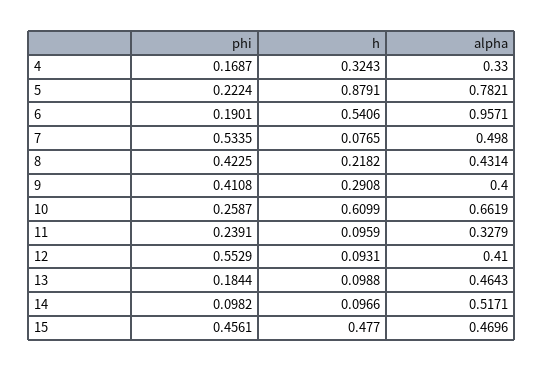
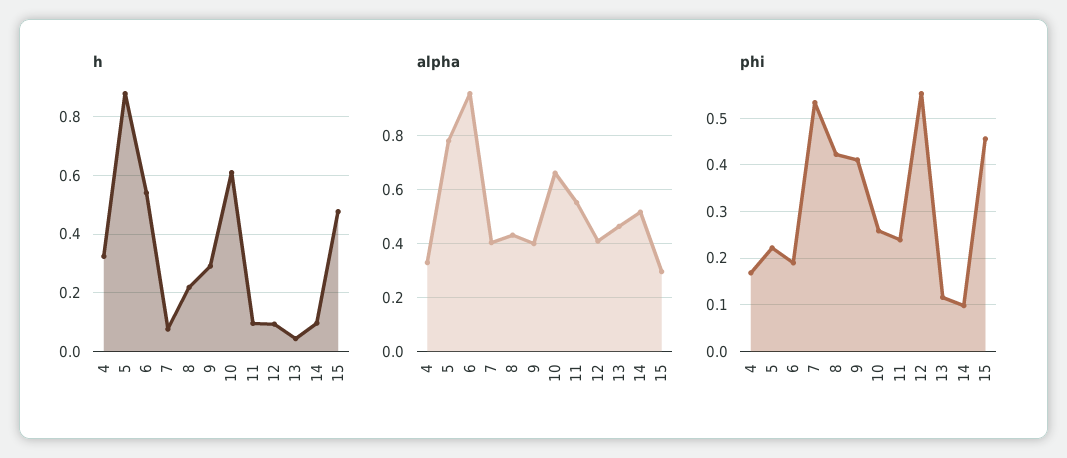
  {
    "phi": {
      "4": 0.1687,
      "5": 0.2224,
      "6": 0.1901,
      "7": 0.5335,
      "8": 0.4225,
      "9": 0.4108,
      "10": 0.2587,
      "11": 0.2391,
      "12": 0.5529,
-     "13": 0.1844,
+     "13": 0.12,
      "14": 0.0982,
      "15": 0.4561
    },
    "h": {
      "4": 0.3243,
      "5": 0.8791,
      "6": 0.5406,
      "7": 0.0765,
      "8": 0.2182,
      "9": 0.2908,
      "10": 0.6099,
      "11": 0.0959,
      "12": 0.0931,
-     "13": 0.0988,
+     "13": 0.05,
      "14": 0.0966,
      "15": 0.477
    },
    "alpha": {
      "4": 0.33,
      "5": 0.7821,
      "6": 0.9571,
-     "7": 0.498,
+     "7": 0.4,
      "8": 0.4314,
      "9": 0.4,
      "10": 0.6619,
-     "11": 0.3279,
+     "11": 0.55,
      "12": 0.41,
      "13": 0.4643,
      "14": 0.5171,
-     "15": 0.4696
+     "15": 0.3
    }
  }

